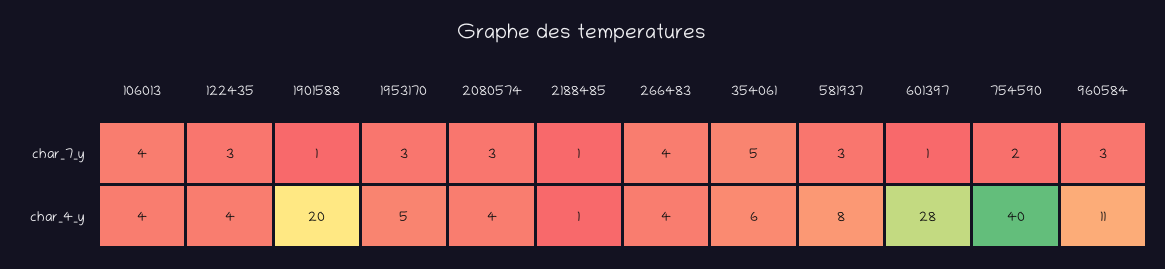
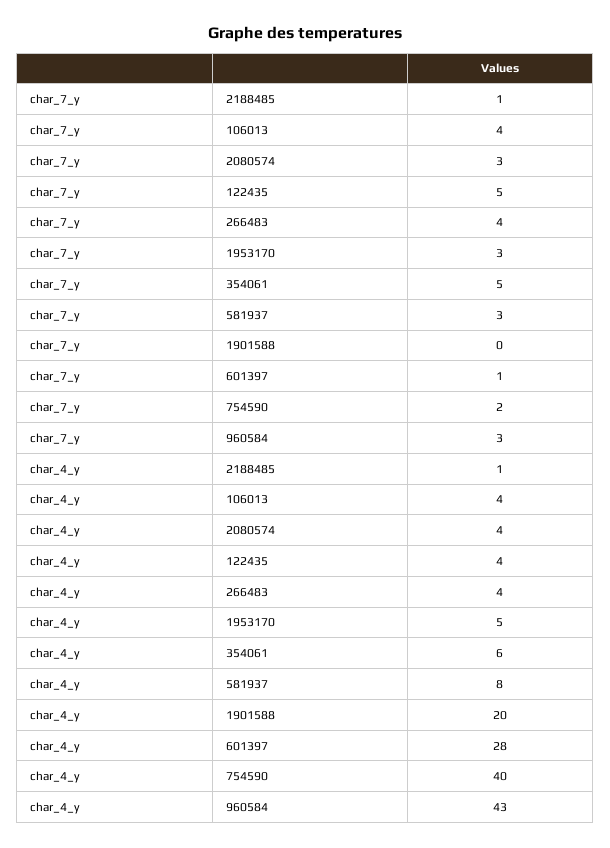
  {
    "106013": {
      "char_7_y": 4,
      "char_4_y": 4
    },
    "122435": {
-     "char_7_y": 3,
+     "char_7_y": 5,
      "char_4_y": 4
    },
    "1901588": {
-     "char_7_y": 1,
+     "char_7_y": 0,
      "char_4_y": 20
    },
    "1953170": {
      "char_7_y": 3,
      "char_4_y": 5
    },
    "2080574": {
      "char_7_y": 3,
      "char_4_y": 4
    },
    "2188485": {
      "char_7_y": 1,
      "char_4_y": 1
    },
    "266483": {
      "char_7_y": 4,
      "char_4_y": 4
    },
    "354061": {
      "char_7_y": 5,
      "char_4_y": 6
    },
    "581937": {
      "char_7_y": 3,
      "char_4_y": 8
    },
    "601397": {
      "char_7_y": 1,
      "char_4_y": 28
    },
    "754590": {
      "char_7_y": 2,
      "char_4_y": 40
    },
    "960584": {
      "char_7_y": 3,
-     "char_4_y": 11
+     "char_4_y": 43
    }
  }

